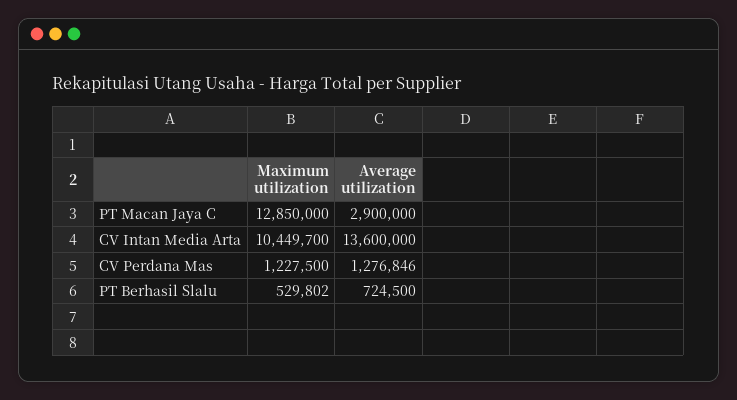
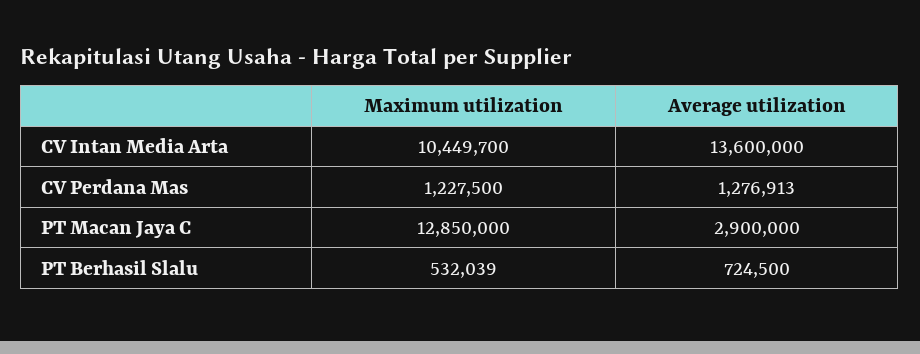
  {
    "Maximum utilization": {
      "PT Macan Jaya C": 12850000,
      "CV Intan Media Arta": 10449700,
      "CV Perdana Mas": 1227500,
-     "PT Berhasil Slalu": 529802
+     "PT Berhasil Slalu": 532039
    },
    "Average utilization": {
      "PT Macan Jaya C": 2900000,
      "CV Intan Media Arta": 13600000,
-     "CV Perdana Mas": 1276846,
+     "CV Perdana Mas": 1276913,
      "PT Berhasil Slalu": 724500
    }
  }

